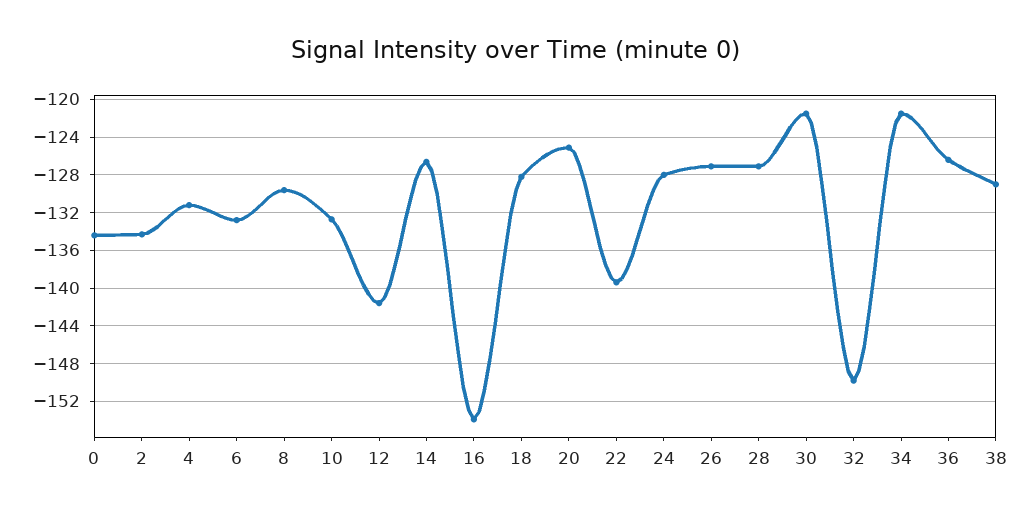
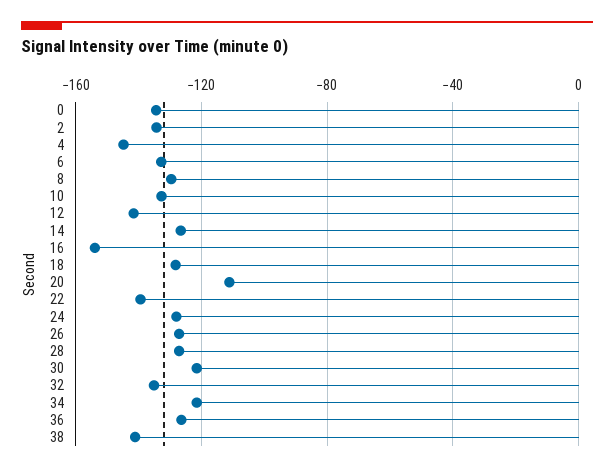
  {
    "0": -134,
    "2": -134,
-   "4": -131,
+   "4": -145,
    "6": -133,
    "8": -130,
    "10": -133,
    "12": -142,
    "14": -127,
    "16": -154,
    "18": -128,
-   "20": -125,
+   "20": -110,
    "22": -139,
    "24": -128,
    "26": -127,
    "28": -127,
    "30": -122,
-   "32": -150,
+   "32": -135,
    "34": -122,
    "36": -126,
-   "38": -129
+   "38": -140
  }

